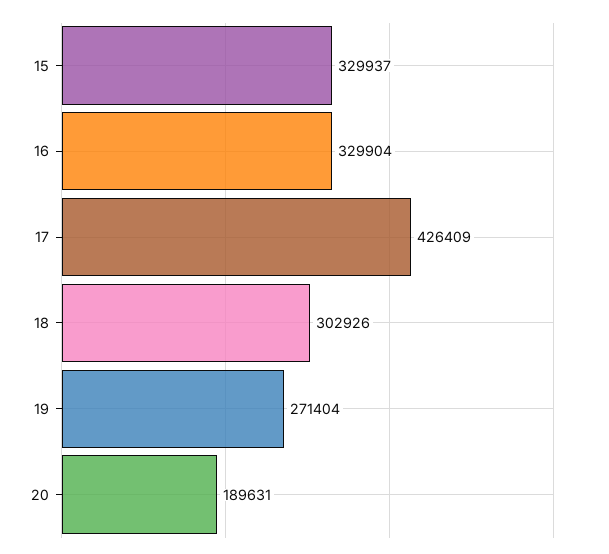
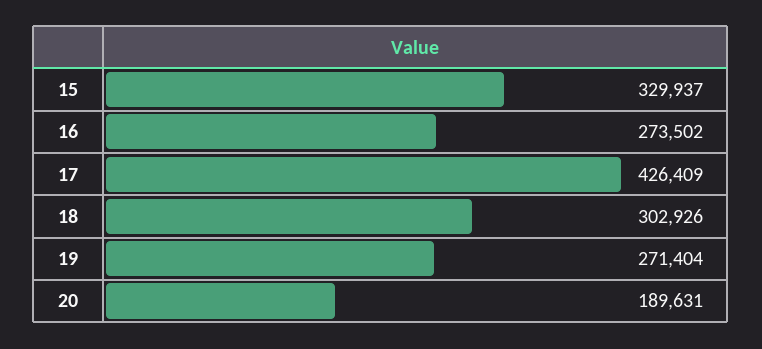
  {
    "15": 329937,
-   "16": 329904,
+   "16": 273502,
    "17": 426409,
    "18": 302926,
    "19": 271404,
    "20": 189631
  }

